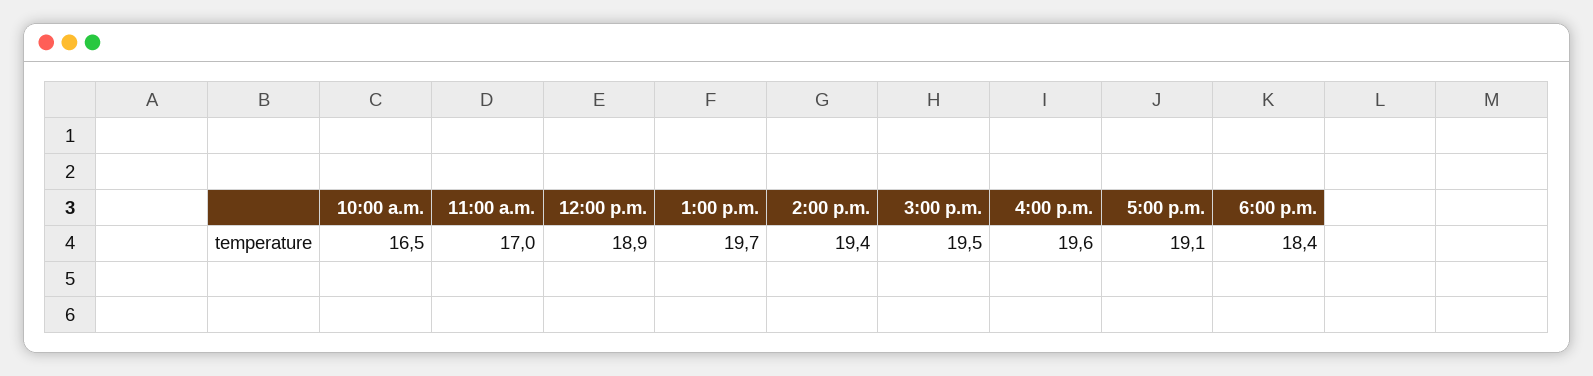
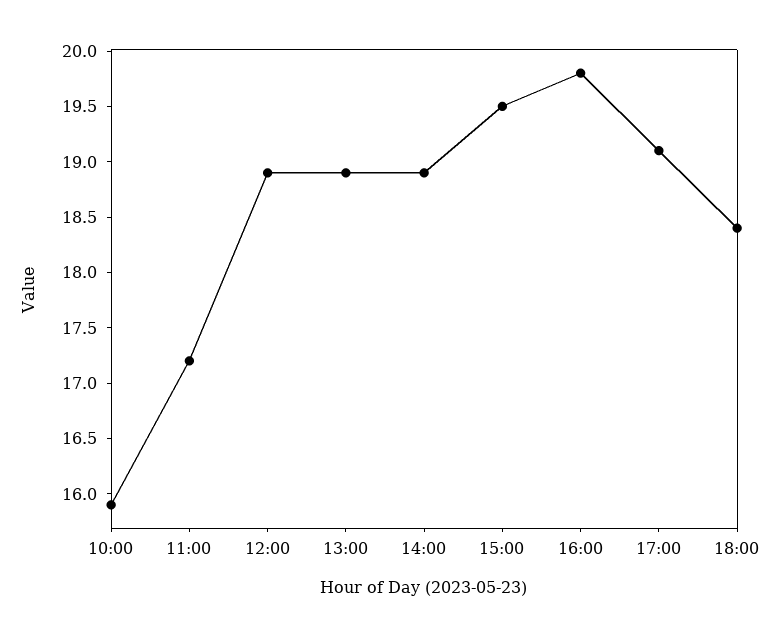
  {
-   "10:00 a.m.": 16.5,
+   "10:00 a.m.": 15.9,
-   "11:00 a.m.": 17,
+   "11:00 a.m.": 17.2,
    "12:00 p.m.": 18.9,
-   "1:00 p.m.": 19.7,
+   "1:00 p.m.": 18.9,
-   "2:00 p.m.": 19.4,
+   "2:00 p.m.": 18.9,
    "3:00 p.m.": 19.5,
-   "4:00 p.m.": 19.6,
+   "4:00 p.m.": 19.8,
    "5:00 p.m.": 19.1,
    "6:00 p.m.": 18.4
  }

